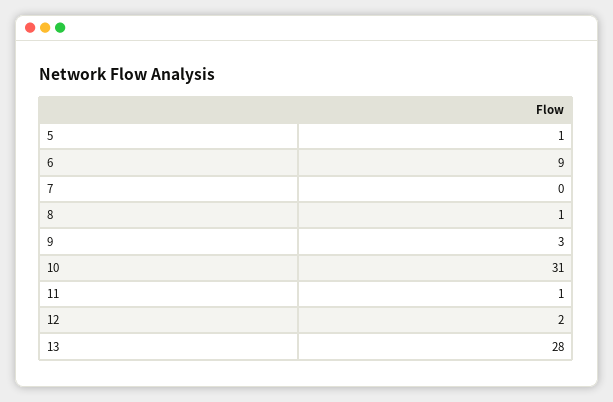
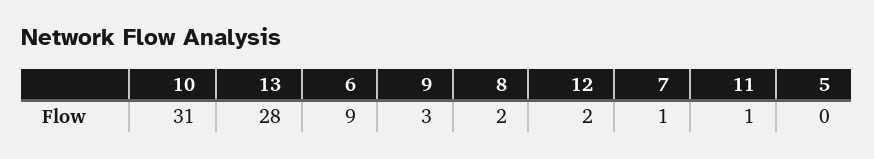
  {
-   "5": 1,
+   "5": 0,
    "6": 9,
-   "7": 0,
+   "7": 1,
-   "8": 1,
+   "8": 2,
    "9": 3,
    "10": 31,
    "11": 1,
    "12": 2,
    "13": 28
  }

